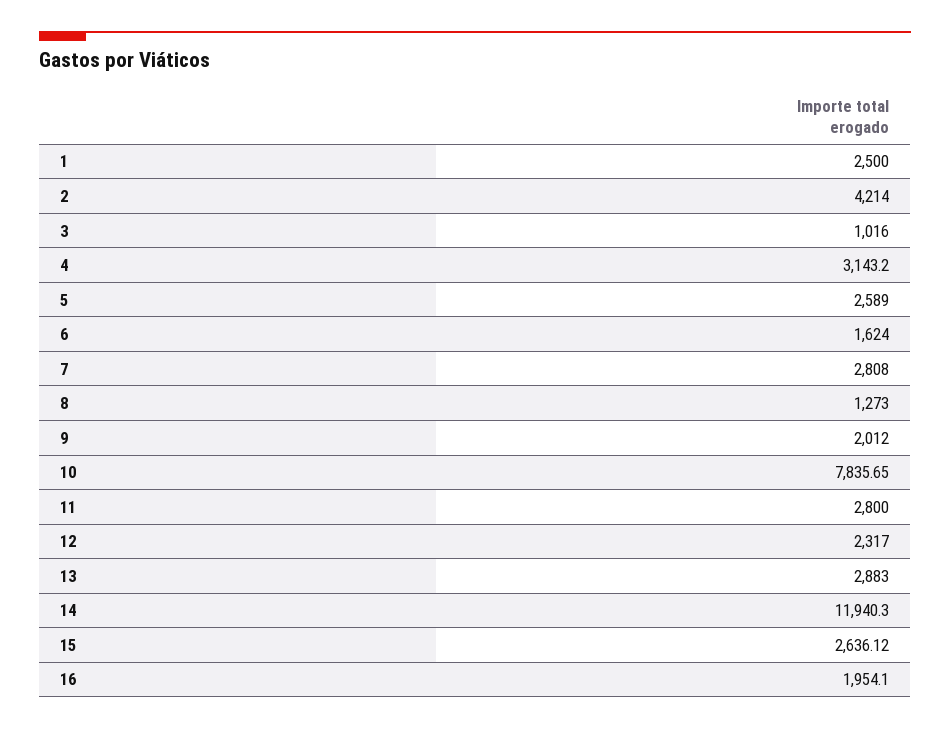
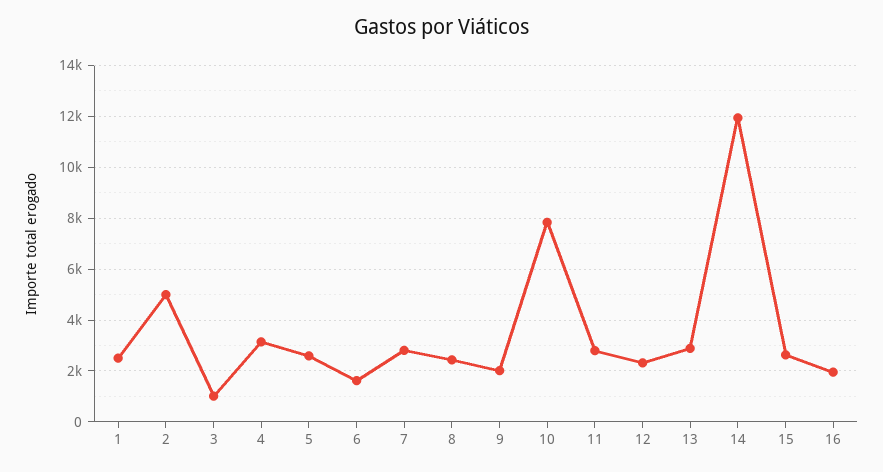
  {
    "1": 2500,
-   "2": 4214,
+   "2": 5000,
    "3": 1016,
    "4": 3143.2,
    "5": 2589,
    "6": 1624,
    "7": 2808,
-   "8": 1273,
+   "8": 2500,
    "9": 2012,
    "10": 7835.65,
    "11": 2800,
    "12": 2317,
    "13": 2883,
    "14": 11940.3,
    "15": 2636.12,
    "16": 1954.1
  }

